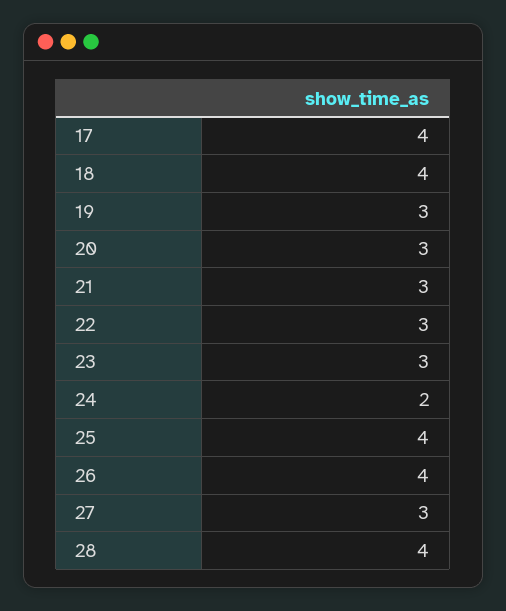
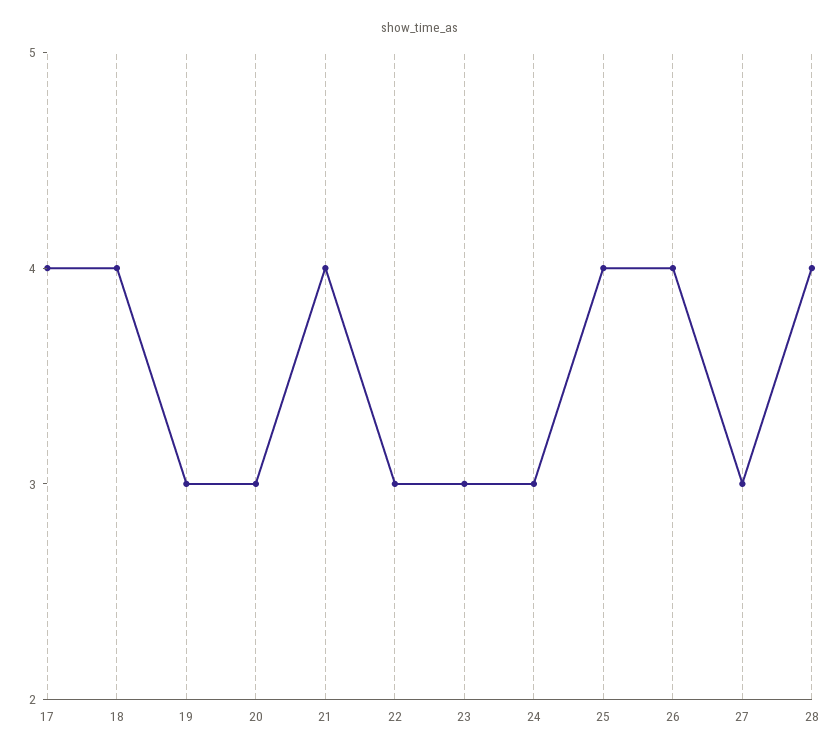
  {
    "17": 4,
    "18": 4,
    "19": 3,
    "20": 3,
-   "21": 3,
+   "21": 4,
    "22": 3,
    "23": 3,
-   "24": 2,
+   "24": 3,
    "25": 4,
    "26": 4,
    "27": 3,
    "28": 4
  }

